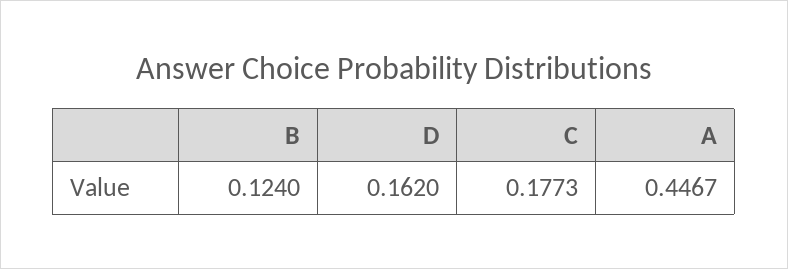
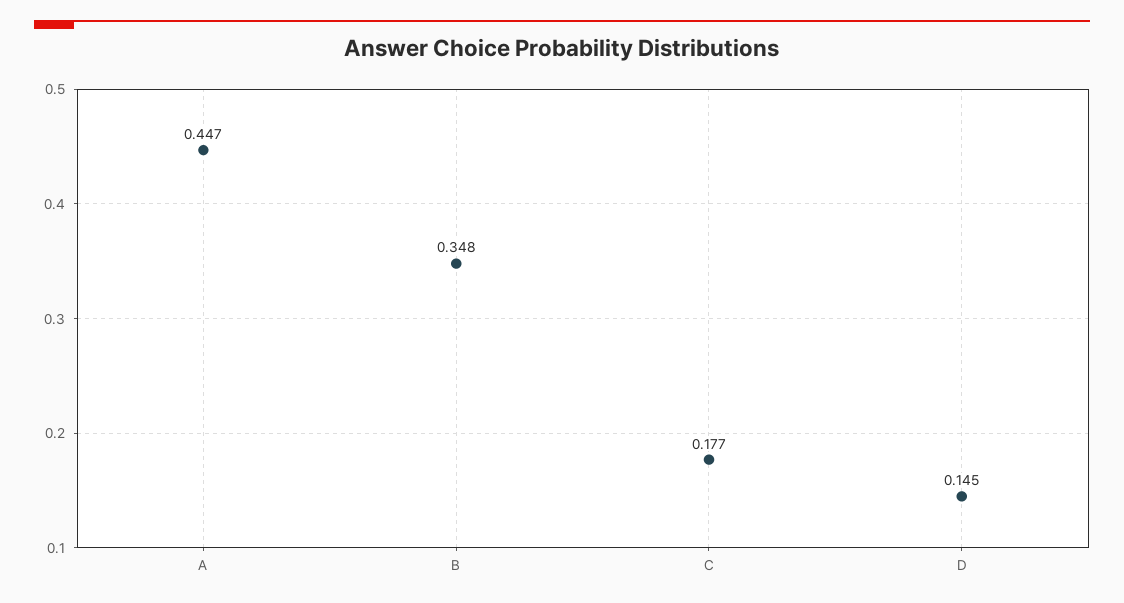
  {
-   "B": 0.124,
+   "B": 0.348,
-   "D": 0.162,
+   "D": 0.145,
    "C": 0.1773,
    "A": 0.4467
  }

